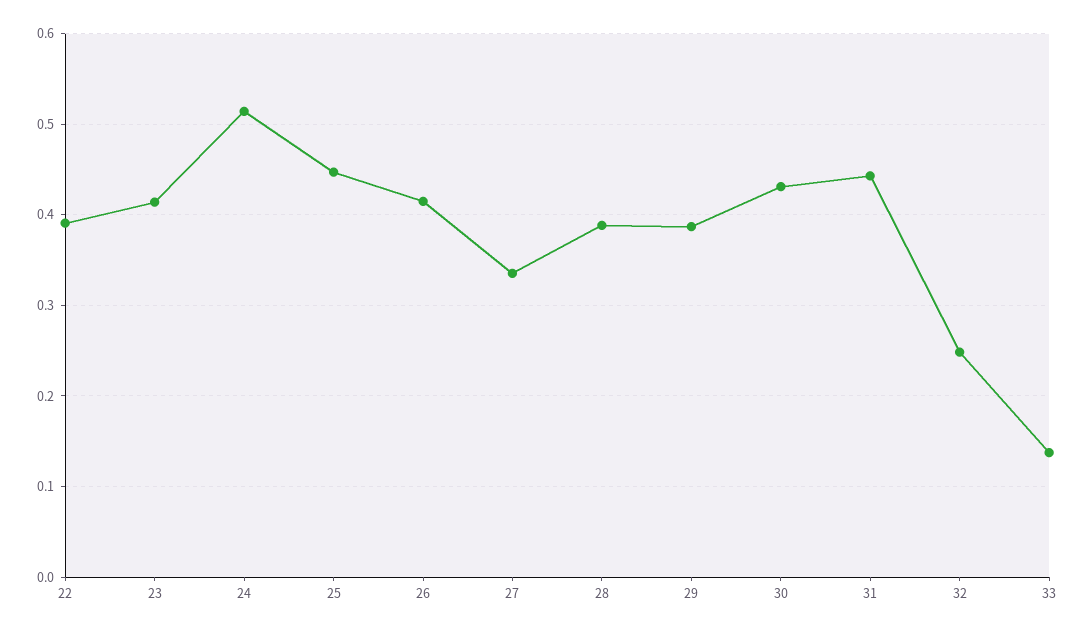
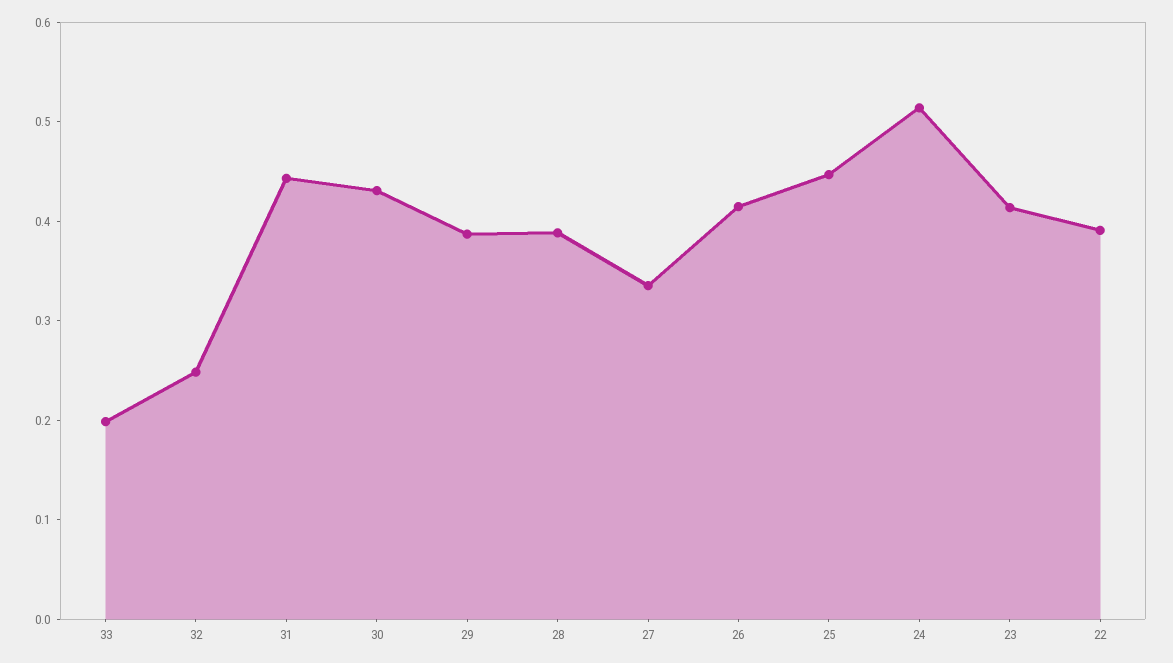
  {
    "22": 0.39,
    "23": 0.41,
    "24": 0.51,
    "25": 0.45,
    "26": 0.41,
    "27": 0.34,
    "28": 0.39,
    "29": 0.39,
    "30": 0.43,
    "31": 0.44,
    "32": 0.25,
-   "33": 0.14
+   "33": 0.2
  }

